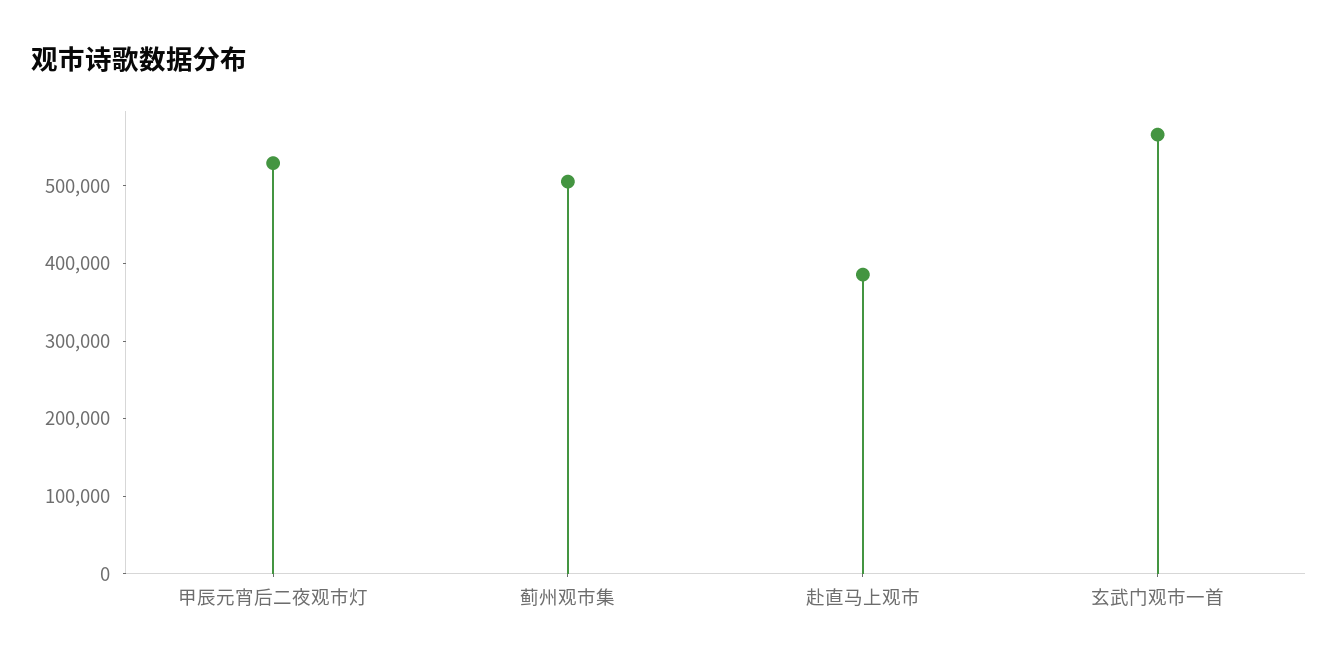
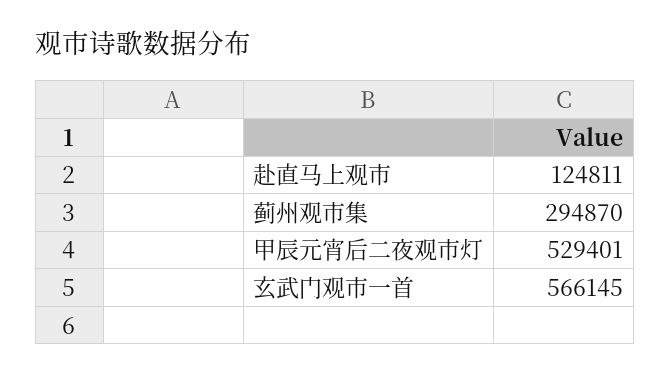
  {
    "甲辰元宵后二夜观市灯": 529401,
-   "蓟州观市集": 500000,
+   "蓟州观市集": 294870,
-   "赴直马上观市": 380000,
+   "赴直马上观市": 124811,
    "玄武门观市一首": 566145
  }

